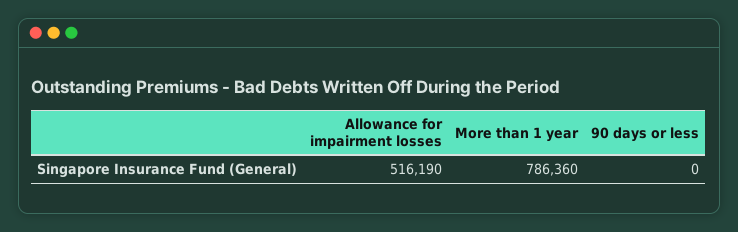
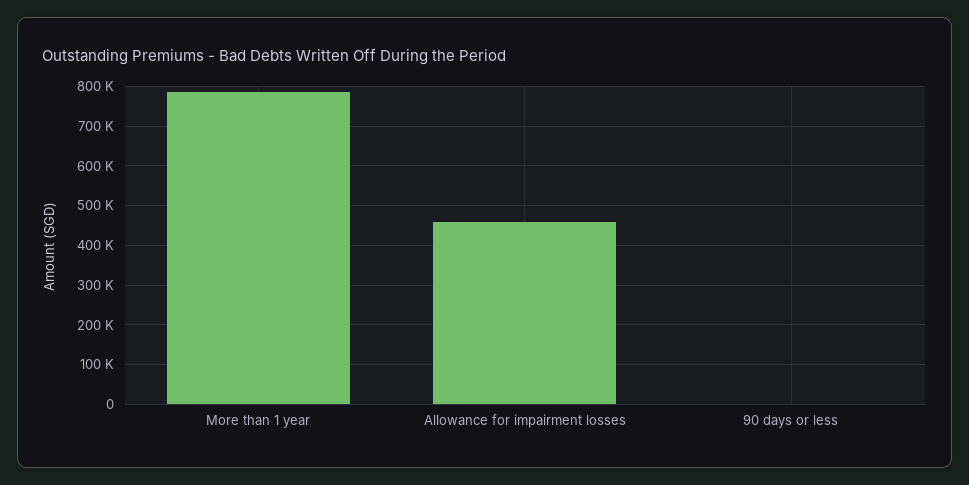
  {
-   "Allowance for impairment losses": 516190,
+   "Allowance for impairment losses": 460000,
    "More than 1 year": 786360,
    "90 days or less": 0
  }

